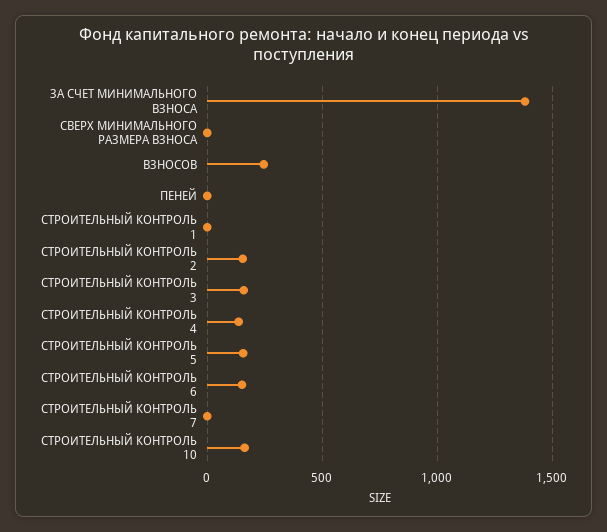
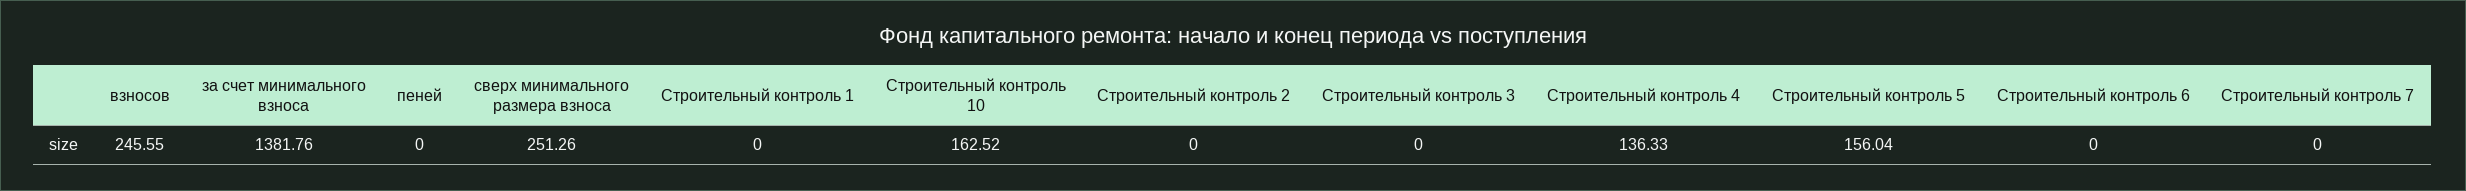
  {
    "ЗА СЧЕТ МИНИМАЛЬНОГО ВЗНОСА": 1381.76,
-   "СВЕРХ МИНИМАЛЬНОГО РАЗМЕРА ВЗНОСА": 0,
+   "СВЕРХ МИНИМАЛЬНОГО РАЗМЕРА ВЗНОСА": 251.26,
    "ВЗНОСОВ": 245.55,
    "ПЕНЕЙ": 0,
    "СТРОИТЕЛЬНЫЙ КОНТРОЛЬ 1": 0,
-   "СТРОИТЕЛЬНЫЙ КОНТРОЛЬ 2": 150,
+   "СТРОИТЕЛЬНЫЙ КОНТРОЛЬ 2": 0,
-   "СТРОИТЕЛЬНЫЙ КОНТРОЛЬ 3": 150,
+   "СТРОИТЕЛЬНЫЙ КОНТРОЛЬ 3": 0,
    "СТРОИТЕЛЬНЫЙ КОНТРОЛЬ 4": 136.33,
    "СТРОИТЕЛЬНЫЙ КОНТРОЛЬ 5": 156.04,
-   "СТРОИТЕЛЬНЫЙ КОНТРОЛЬ 6": 150,
+   "СТРОИТЕЛЬНЫЙ КОНТРОЛЬ 6": 0,
    "СТРОИТЕЛЬНЫЙ КОНТРОЛЬ 7": 0,
    "СТРОИТЕЛЬНЫЙ КОНТРОЛЬ 10": 162.52
  }

